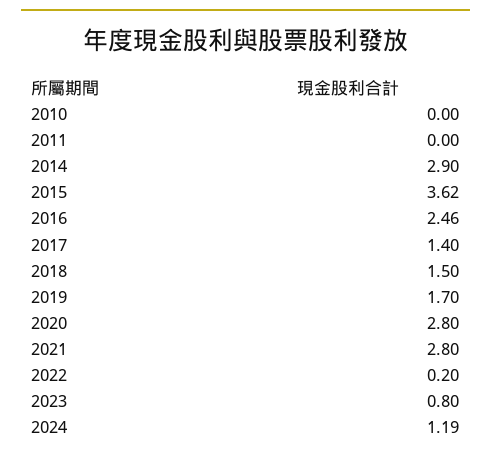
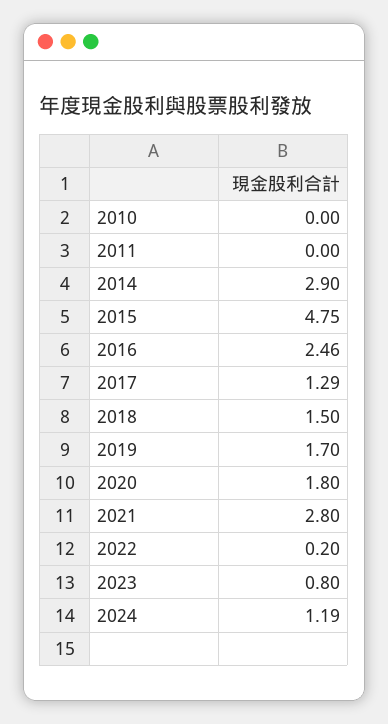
  {
    "2010": 0,
    "2011": 0,
    "2014": 2.9,
-   "2015": 3.62,
+   "2015": 4.75,
    "2016": 2.46,
-   "2017": 1.4,
+   "2017": 1.29,
    "2018": 1.5,
    "2019": 1.7,
-   "2020": 2.8,
+   "2020": 1.8,
    "2021": 2.8,
    "2022": 0.2,
    "2023": 0.8,
    "2024": 1.19
  }

